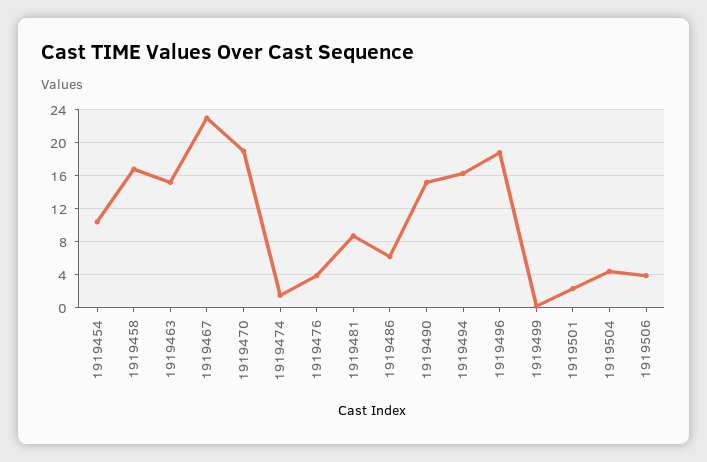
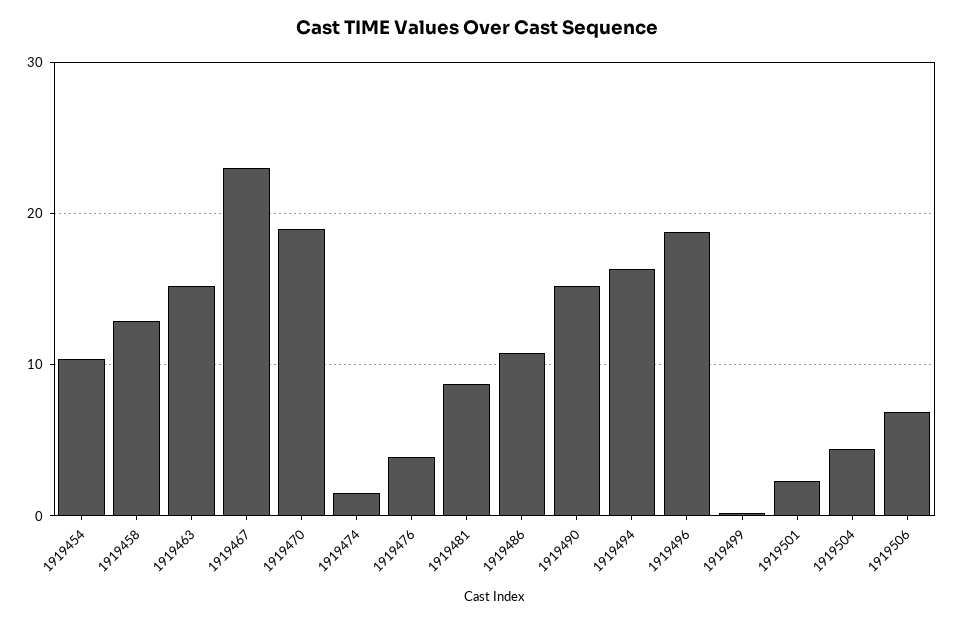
  {
    "1919454": 10,
-   "1919458": 17,
+   "1919458": 13,
    "1919463": 15,
    "1919467": 23,
    "1919470": 19,
    "1919474": 2,
    "1919476": 4,
    "1919481": 9,
-   "1919486": 6,
+   "1919486": 11,
    "1919490": 15,
    "1919494": 16,
    "1919496": 19,
    "1919499": 0,
    "1919501": 2,
    "1919504": 4,
-   "1919506": 4
+   "1919506": 7
  }

